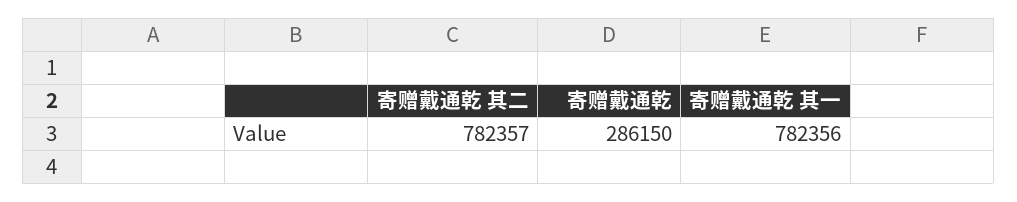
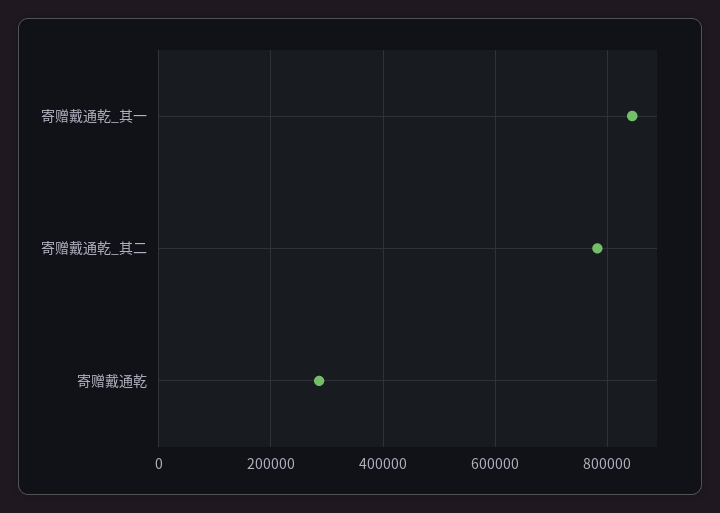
  {
    "寄赠戴通乾 其二": 782357,
    "寄赠戴通乾": 286150,
-   "寄赠戴通乾 其一": 782356
+   "寄赠戴通乾 其一": 840000
  }

